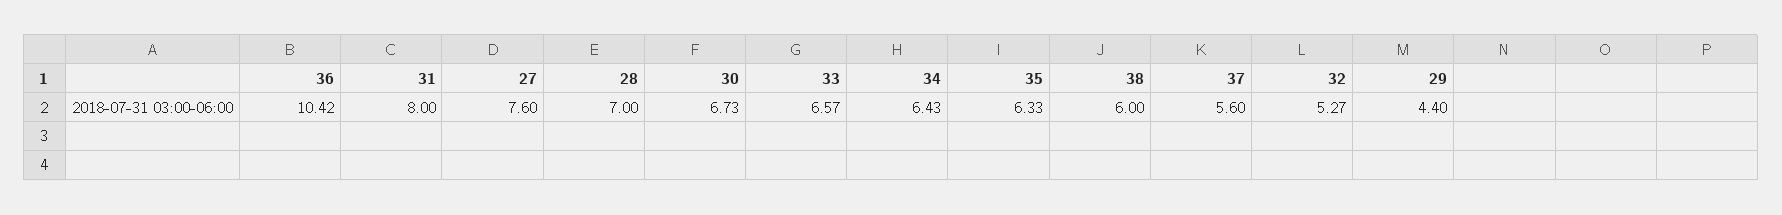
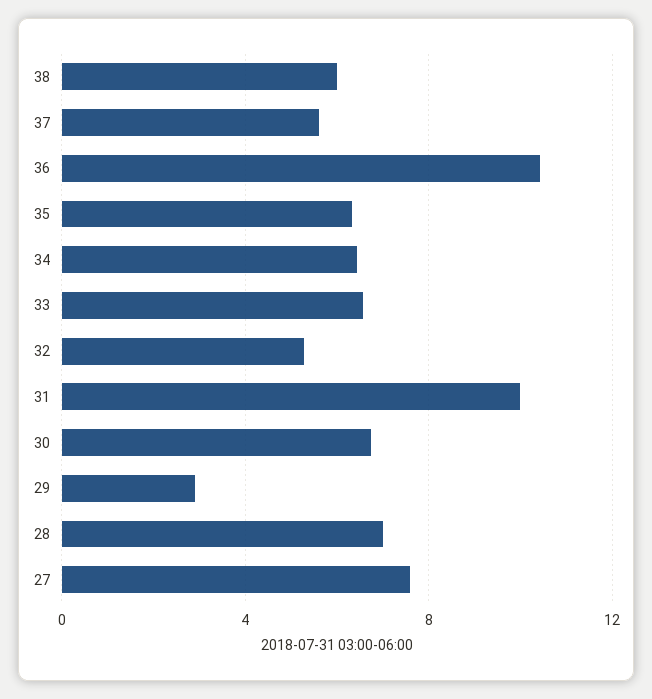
  {
    "36": 10.42,
-   "31": 8,
+   "31": 10,
    "27": 7.6,
    "28": 7,
    "30": 6.73,
    "33": 6.57,
    "34": 6.43,
    "35": 6.33,
    "38": 6,
    "37": 5.6,
    "32": 5.27,
-   "29": 4.4
+   "29": 3
  }

